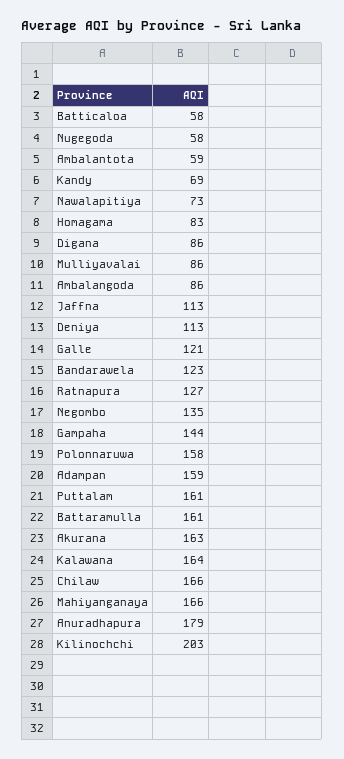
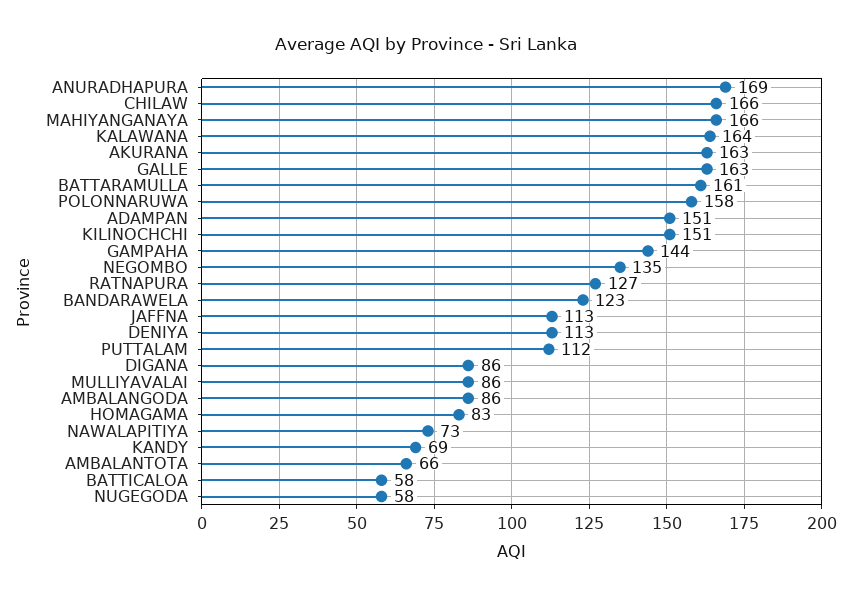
  {
    "Batticaloa": 58,
    "Nugegoda": 58,
-   "Ambalantota": 59,
+   "Ambalantota": 66,
    "Kandy": 69,
    "Nawalapitiya": 73,
    "Homagama": 83,
    "Digana": 86,
    "Mulliyavalai": 86,
    "Ambalangoda": 86,
    "Jaffna": 113,
    "Deniya": 113,
-   "Galle": 121,
+   "Galle": 163,
    "Bandarawela": 123,
    "Ratnapura": 127,
    "Negombo": 135,
    "Gampaha": 144,
    "Polonnaruwa": 158,
-   "Adampan": 159,
+   "Adampan": 151,
-   "Puttalam": 161,
+   "Puttalam": 112,
    "Battaramulla": 161,
    "Akurana": 163,
    "Kalawana": 164,
    "Chilaw": 166,
    "Mahiyanganaya": 166,
-   "Anuradhapura": 179,
+   "Anuradhapura": 169,
-   "Kilinochchi": 203
+   "Kilinochchi": 151
  }

